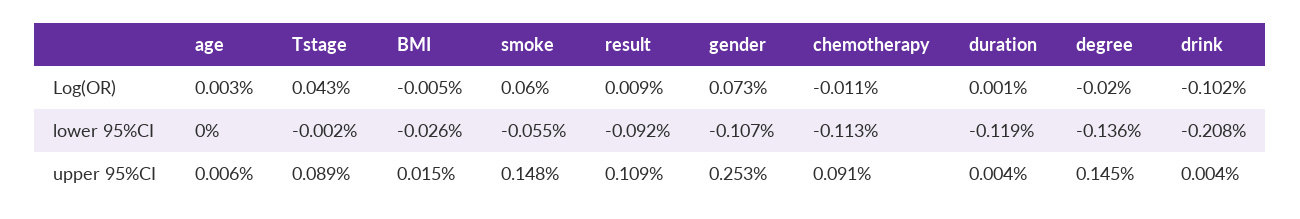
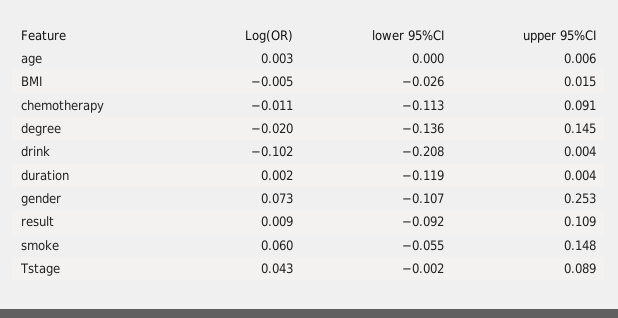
  {
    "age": {
      "Log(OR)": 0.003,
      "lower 95%CI": 0,
      "upper 95%CI": 0.006
    },
    "Tstage": {
      "Log(OR)": 0.043,
      "lower 95%CI": -0.002,
      "upper 95%CI": 0.089
    },
    "BMI": {
      "Log(OR)": -0.005,
      "lower 95%CI": -0.026,
      "upper 95%CI": 0.015
    },
    "smoke": {
      "Log(OR)": 0.06,
      "lower 95%CI": -0.055,
      "upper 95%CI": 0.148
    },
    "result": {
      "Log(OR)": 0.009,
      "lower 95%CI": -0.092,
      "upper 95%CI": 0.109
    },
    "gender": {
      "Log(OR)": 0.073,
      "lower 95%CI": -0.107,
      "upper 95%CI": 0.253
    },
    "chemotherapy": {
      "Log(OR)": -0.011,
      "lower 95%CI": -0.113,
      "upper 95%CI": 0.091
    },
    "duration": {
-     "Log(OR)": 0.001,
+     "Log(OR)": 0.002,
      "lower 95%CI": -0.119,
      "upper 95%CI": 0.004
    },
    "degree": {
      "Log(OR)": -0.02,
      "lower 95%CI": -0.136,
      "upper 95%CI": 0.145
    },
    "drink": {
      "Log(OR)": -0.102,
      "lower 95%CI": -0.208,
      "upper 95%CI": 0.004
    }
  }

